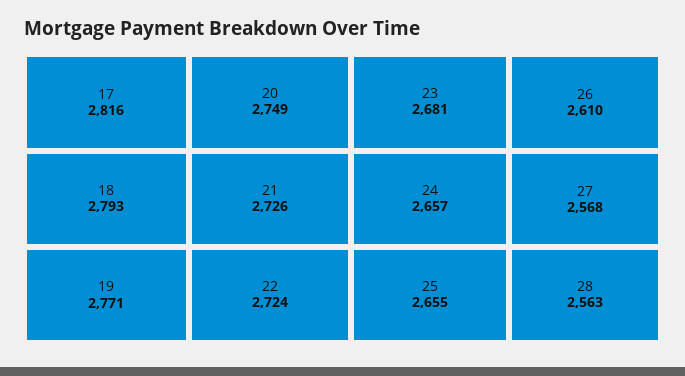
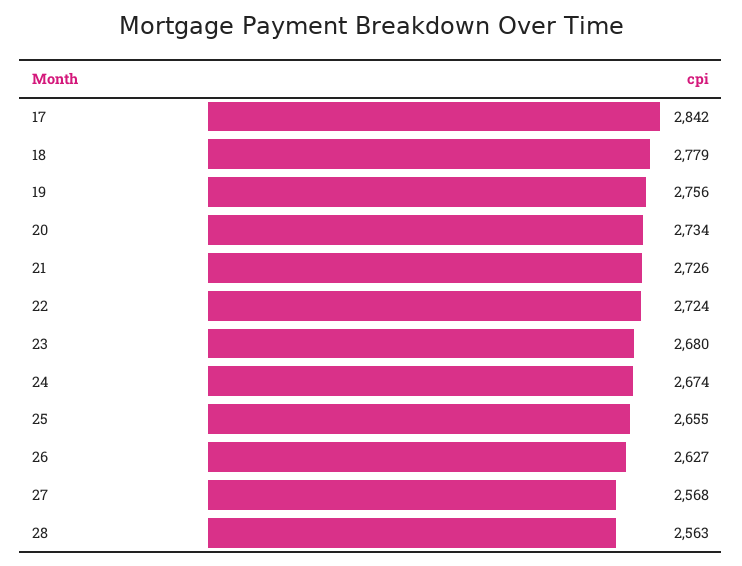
  {
-   "17": 2816,
+   "17": 2842,
-   "18": 2793,
+   "18": 2779,
-   "19": 2771,
+   "19": 2756,
-   "20": 2749,
+   "20": 2734,
    "21": 2726,
    "22": 2724,
-   "23": 2681,
+   "23": 2680,
-   "24": 2657,
+   "24": 2674,
    "25": 2655,
-   "26": 2610,
+   "26": 2627,
    "27": 2568,
    "28": 2563
  }

